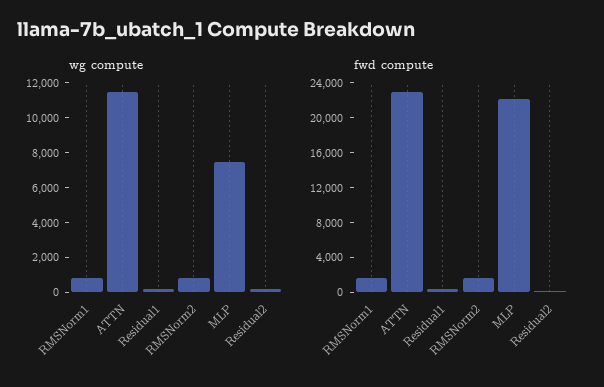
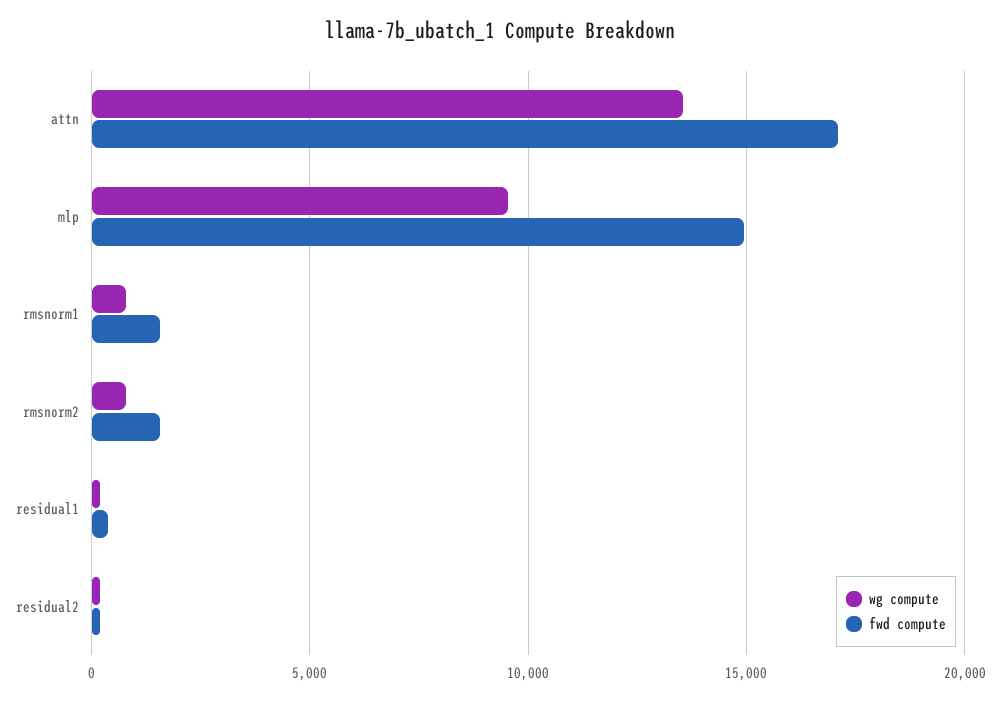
  {
    "wg compute": {
      "RMSNorm1": 1000,
-     "ATTN": 11500,
+     "ATTN": 13500,
      "Residual1": 0,
      "RMSNorm2": 1000,
-     "MLP": 7500,
+     "MLP": 9500,
      "Residual2": 0
    },
    "fwd compute": {
      "RMSNorm1": 1500,
-     "ATTN": 23000,
+     "ATTN": 17000,
      "Residual1": 500,
      "RMSNorm2": 1500,
-     "MLP": 22000,
+     "MLP": 15000,
      "Residual2": 0
    }
  }

